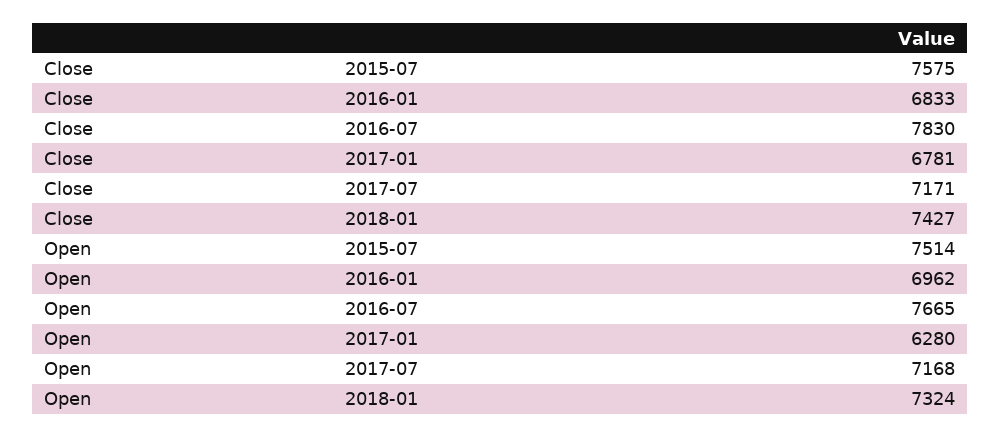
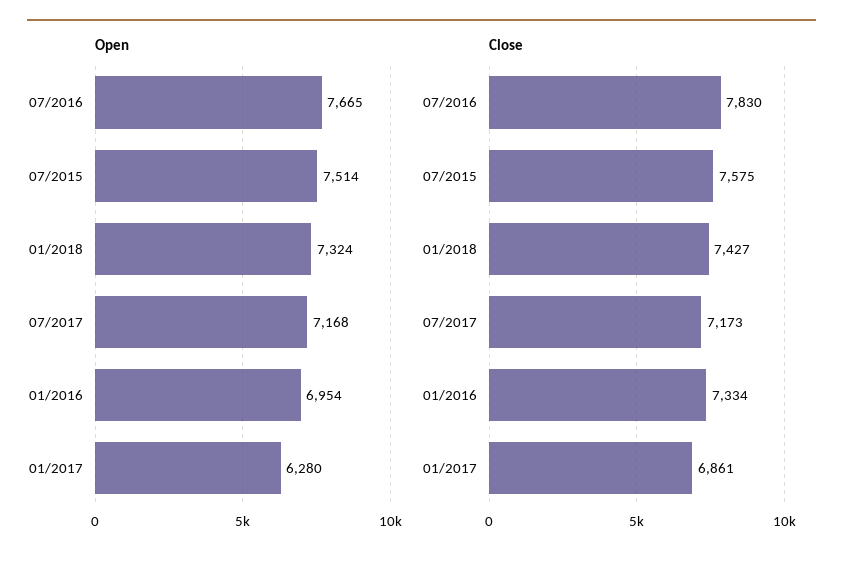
  {
    "Close": {
      "2015-07": 7575,
-     "2016-01": 6833,
+     "2016-01": 7334,
      "2016-07": 7830,
-     "2017-01": 6781,
+     "2017-01": 6861,
-     "2017-07": 7171,
+     "2017-07": 7173,
      "2018-01": 7427
    },
    "Open": {
      "2015-07": 7514,
-     "2016-01": 6962,
+     "2016-01": 6954,
      "2016-07": 7665,
      "2017-01": 6280,
      "2017-07": 7168,
      "2018-01": 7324
    }
  }

